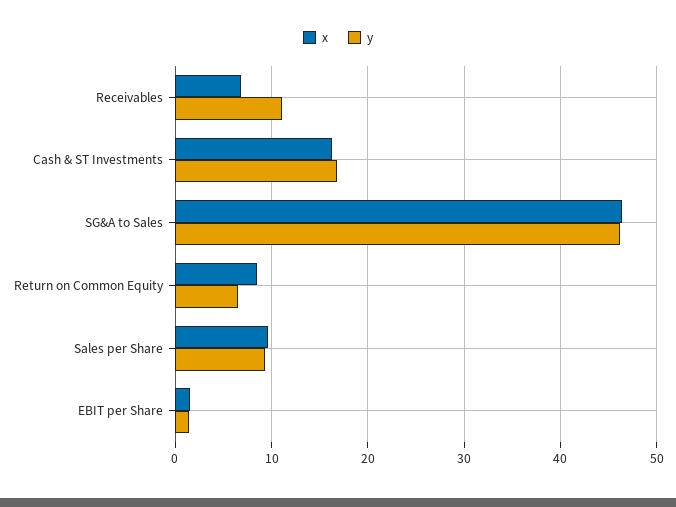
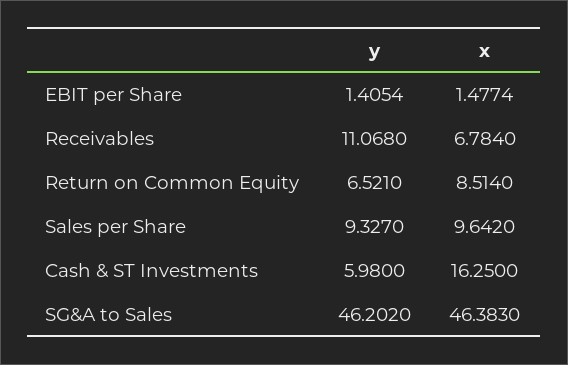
  {
    "x": {
      "Receivables": 6.784,
      "Cash & ST Investments": 16.25,
      "SG&A to Sales": 46.383,
      "Return on Common Equity": 8.514,
      "Sales per Share": 9.642,
      "EBIT per Share": 1.4774
    },
    "y": {
      "Receivables": 11.068,
-     "Cash & ST Investments": 17,
+     "Cash & ST Investments": 5.98,
      "SG&A to Sales": 46.202,
      "Return on Common Equity": 6.521,
      "Sales per Share": 9.327,
      "EBIT per Share": 1.4054
    }
  }

